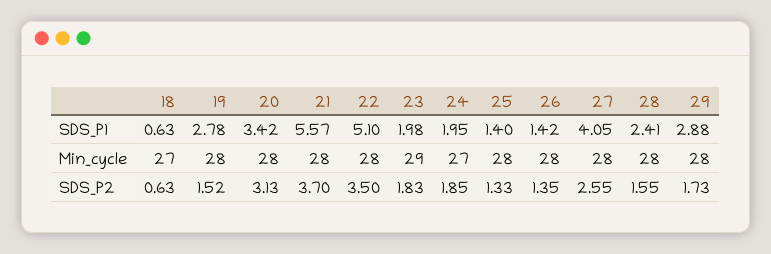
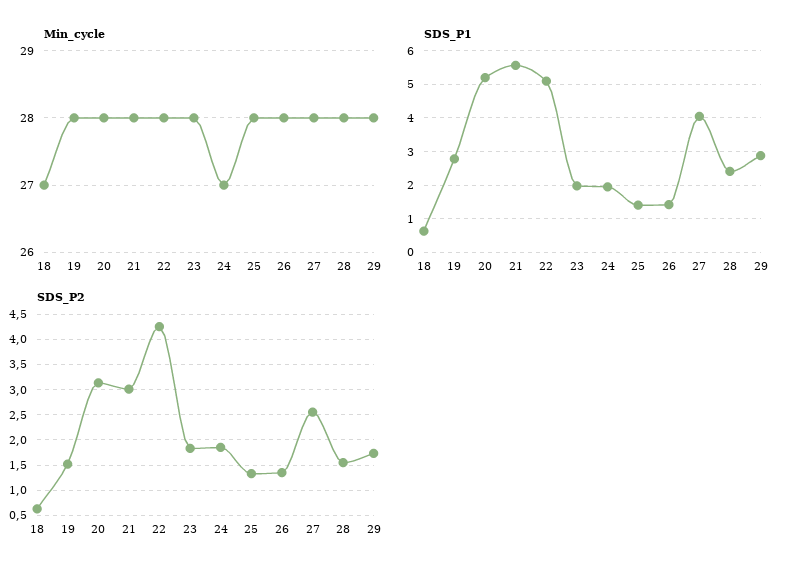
  {
    "SDS_P1": {
      "18": 0.63,
      "19": 2.78,
-     "20": 3.42,
+     "20": 5.2,
      "21": 5.57,
      "22": 5.1,
      "23": 1.98,
      "24": 1.95,
      "25": 1.4,
      "26": 1.42,
      "27": 4.05,
      "28": 2.41,
      "29": 2.88
    },
    "Min_cycle": {
      "18": 27,
      "19": 28,
      "20": 28,
      "21": 28,
      "22": 28,
-     "23": 29,
+     "23": 28,
      "24": 27,
      "25": 28,
      "26": 28,
      "27": 28,
      "28": 28,
      "29": 28
    },
    "SDS_P2": {
      "18": 0.63,
      "19": 1.52,
      "20": 3.13,
-     "21": 3.7,
+     "21": 3,
-     "22": 3.5,
+     "22": 4.25,
      "23": 1.83,
      "24": 1.85,
      "25": 1.33,
      "26": 1.35,
      "27": 2.55,
      "28": 1.55,
      "29": 1.73
    }
  }

